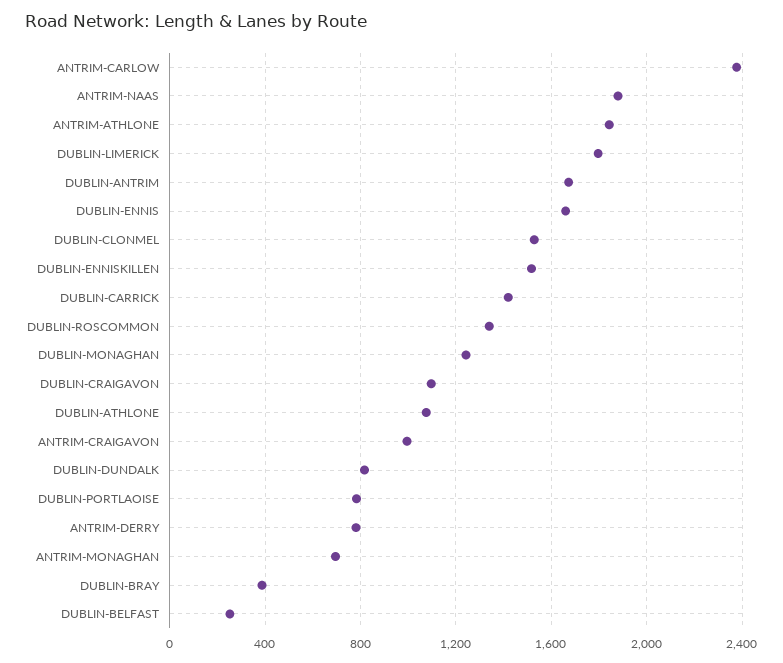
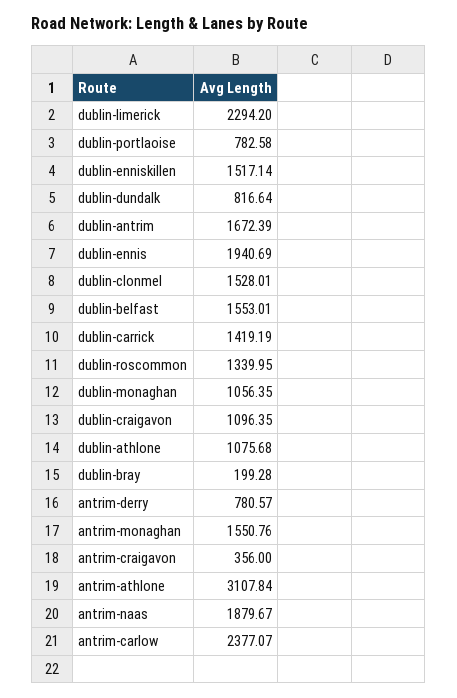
  {
    "ANTRIM-CARLOW": 2377.07,
    "ANTRIM-NAAS": 1879.67,
-   "ANTRIM-ATHLONE": 1850,
+   "ANTRIM-ATHLONE": 3107.84,
-   "DUBLIN-LIMERICK": 1800,
+   "DUBLIN-LIMERICK": 2294.2,
    "DUBLIN-ANTRIM": 1672.39,
-   "DUBLIN-ENNIS": 1650,
+   "DUBLIN-ENNIS": 1940.69,
    "DUBLIN-CLONMEL": 1528.01,
    "DUBLIN-ENNISKILLEN": 1517.14,
    "DUBLIN-CARRICK": 1419.19,
    "DUBLIN-ROSCOMMON": 1339.95,
-   "DUBLIN-MONAGHAN": 1250,
+   "DUBLIN-MONAGHAN": 1056.35,
    "DUBLIN-CRAIGAVON": 1096.35,
    "DUBLIN-ATHLONE": 1075.68,
-   "ANTRIM-CRAIGAVON": 1000,
+   "ANTRIM-CRAIGAVON": 356,
    "DUBLIN-DUNDALK": 816.64,
    "DUBLIN-PORTLAOISE": 782.58,
    "ANTRIM-DERRY": 780.57,
-   "ANTRIM-MONAGHAN": 700,
+   "ANTRIM-MONAGHAN": 1550.76,
-   "DUBLIN-BRAY": 400,
+   "DUBLIN-BRAY": 199.28,
-   "DUBLIN-BELFAST": 250
+   "DUBLIN-BELFAST": 1553.01
  }

